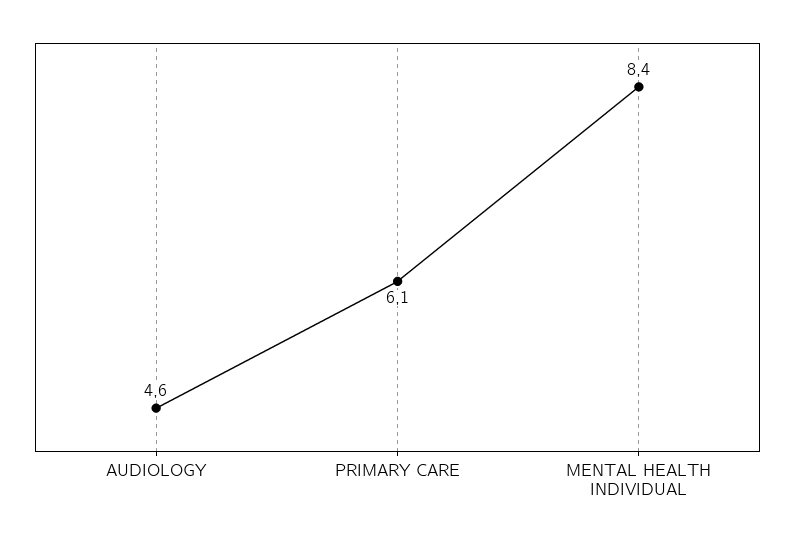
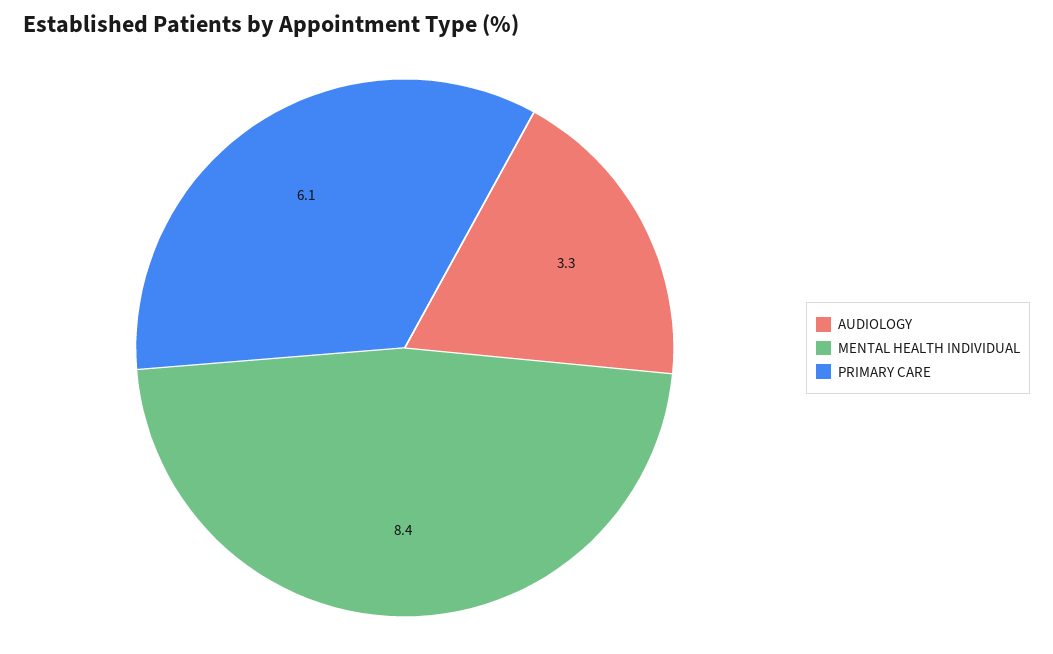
  {
-   "AUDIOLOGY": 4.6,
+   "AUDIOLOGY": 3.3,
    "PRIMARY CARE": 6.1,
    "MENTAL HEALTH INDIVIDUAL": 8.4
  }

